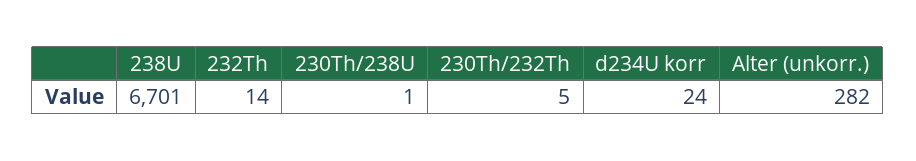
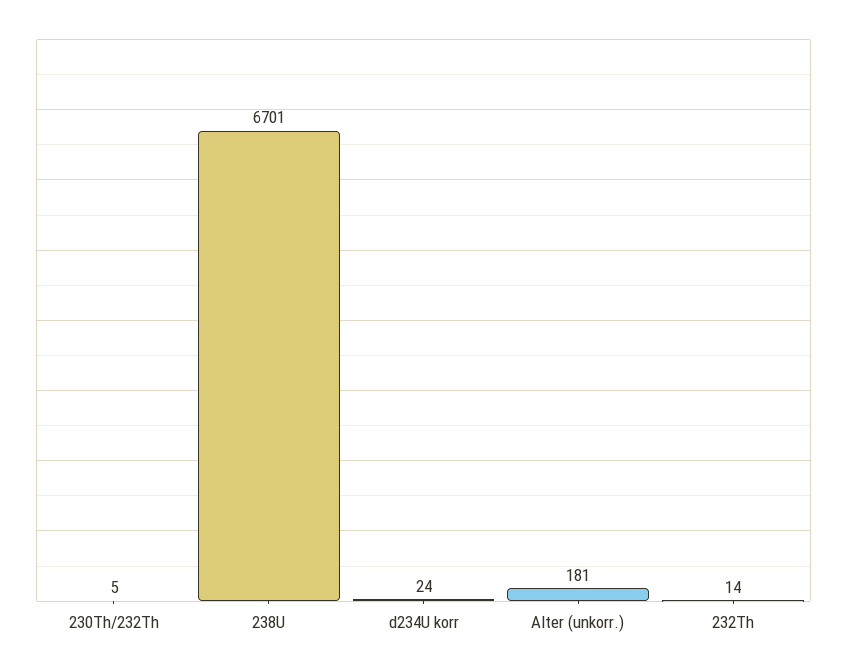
  {
    "238U": 6701,
    "232Th": 14,
-   "230Th/238U": 1,
    "230Th/232Th": 5,
    "d234U korr": 24,
-   "Alter (unkorr.)": 282
+   "Alter (unkorr.)": 181
  }

